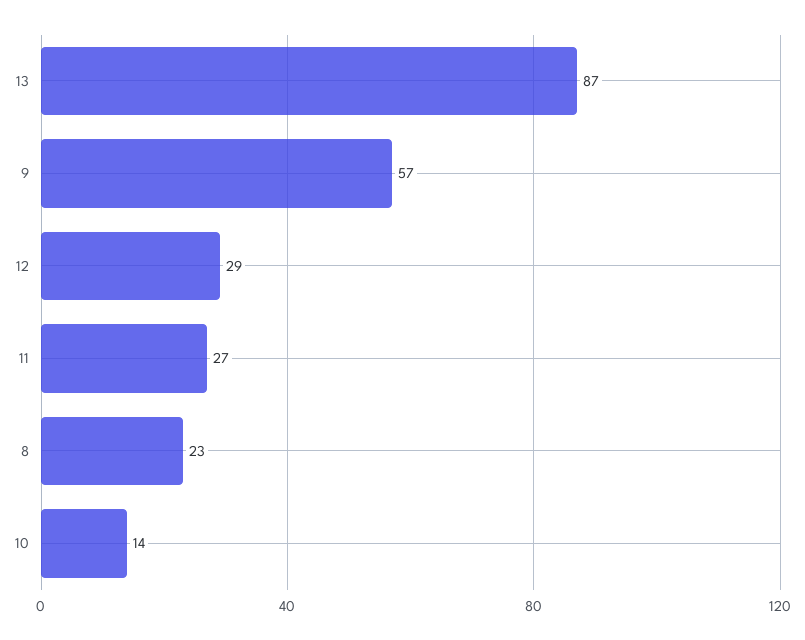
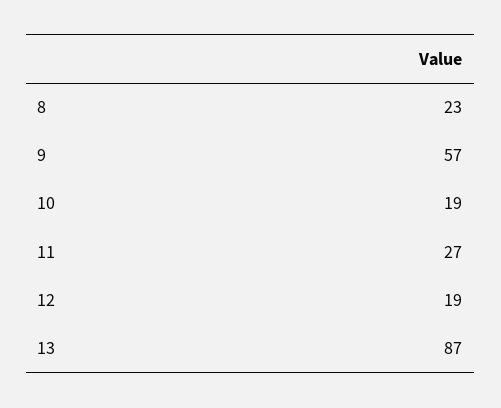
  {
    "13": 87,
    "9": 57,
-   "12": 29,
+   "12": 19,
    "11": 27,
    "8": 23,
-   "10": 14
+   "10": 19
  }

